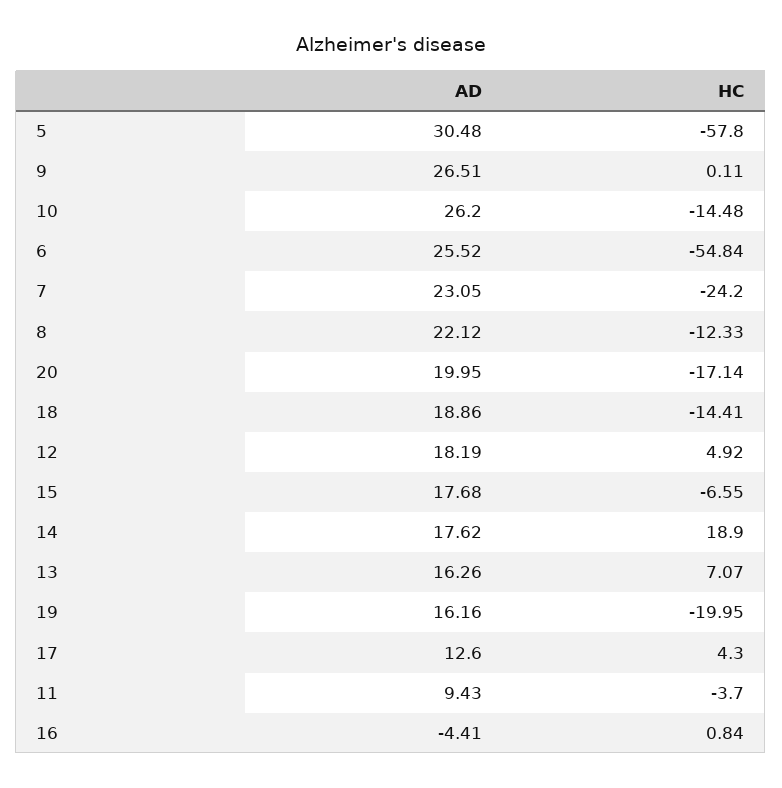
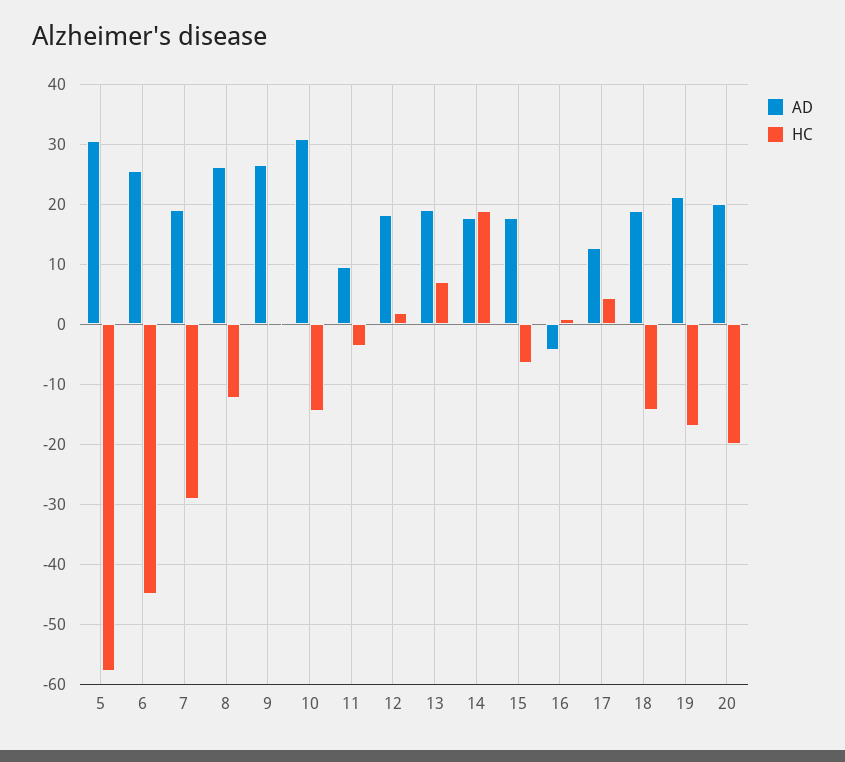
  {
    "AD": {
      "5": 30.48,
      "9": 26.51,
-     "10": 26.2,
+     "10": 31,
      "6": 25.52,
-     "7": 23.05,
+     "7": 19,
-     "8": 22.12,
+     "8": 26,
      "20": 19.95,
      "18": 18.86,
      "12": 18.19,
      "15": 17.68,
      "14": 17.62,
-     "13": 16.26,
+     "13": 19,
-     "19": 16.16,
+     "19": 21,
      "17": 12.6,
      "11": 9.43,
      "16": -4.41
    },
    "HC": {
      "5": -57.8,
      "9": 0.11,
      "10": -14.48,
-     "6": -54.84,
+     "6": -45,
-     "7": -24.2,
+     "7": -29,
      "8": -12.33,
-     "20": -17.14,
+     "20": -20,
      "18": -14.41,
-     "12": 4.92,
+     "12": 2,
      "15": -6.55,
      "14": 18.9,
      "13": 7.07,
-     "19": -19.95,
+     "19": -17,
      "17": 4.3,
      "11": -3.7,
      "16": 0.84
    }
  }

